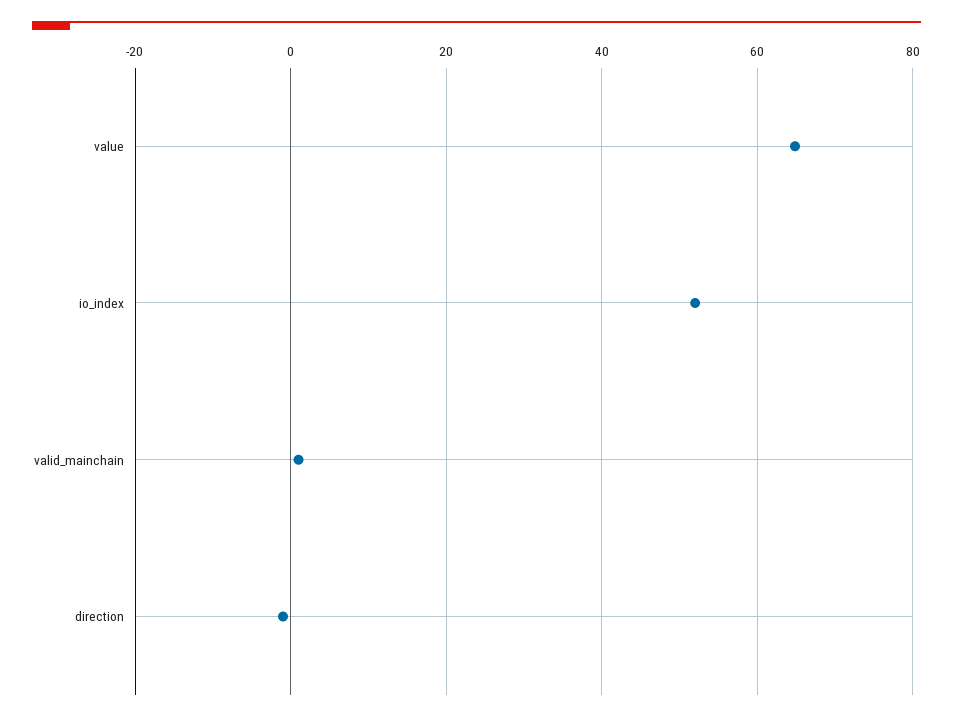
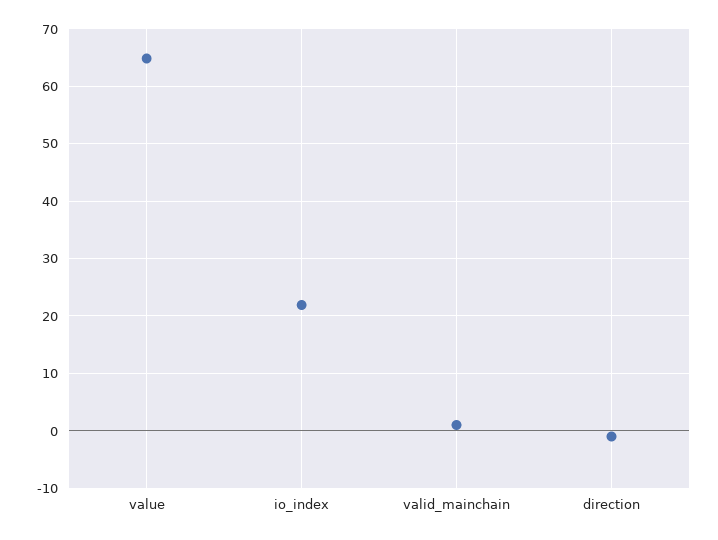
  {
    "value": 64,
-   "io_index": 52,
+   "io_index": 22,
    "valid_mainchain": 2,
    "direction": -2
  }

